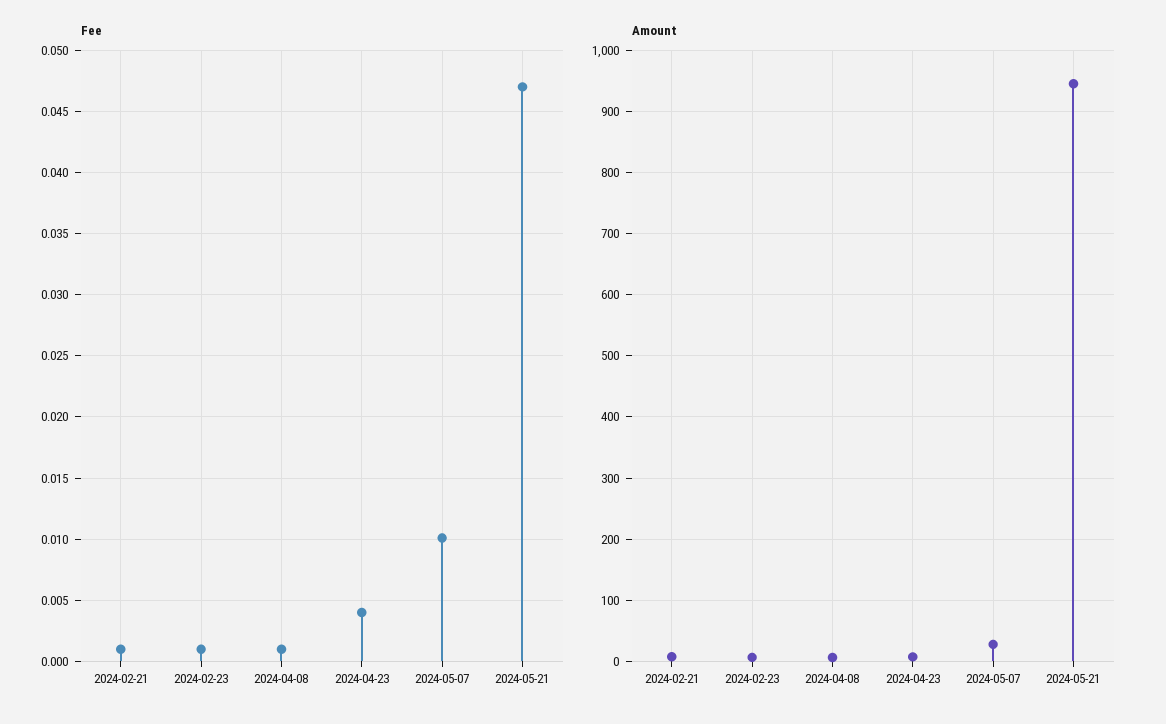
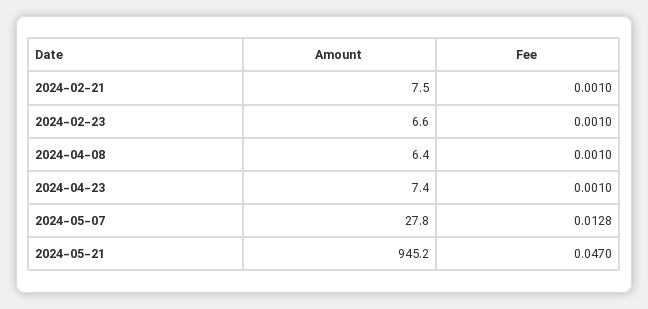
  {
    "Fee": {
      "2024-02-21": 0.001,
      "2024-02-23": 0.001,
      "2024-04-08": 0.001,
-     "2024-04-23": 0.004,
+     "2024-04-23": 0.001,
-     "2024-05-07": 0.01,
+     "2024-05-07": 0.0128,
      "2024-05-21": 0.047
    },
    "Amount": {
      "2024-02-21": 7.5,
      "2024-02-23": 6.6,
      "2024-04-08": 6.4,
      "2024-04-23": 7.4,
      "2024-05-07": 27.8,
      "2024-05-21": 945.2
    }
  }

